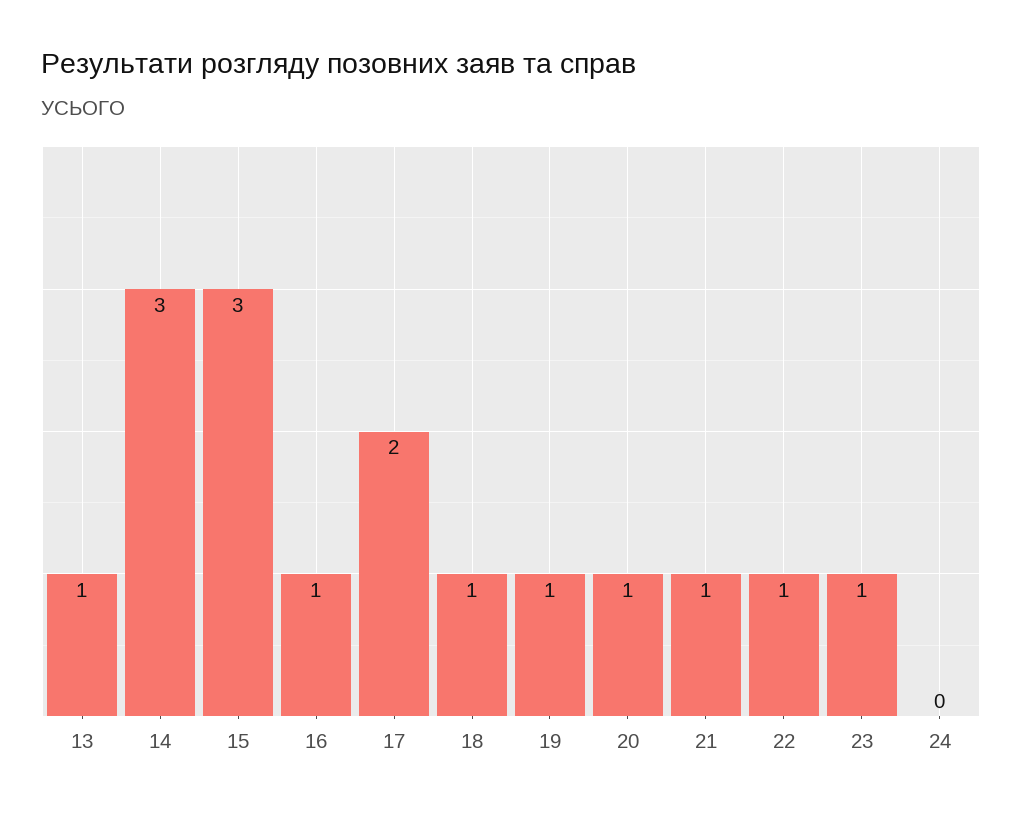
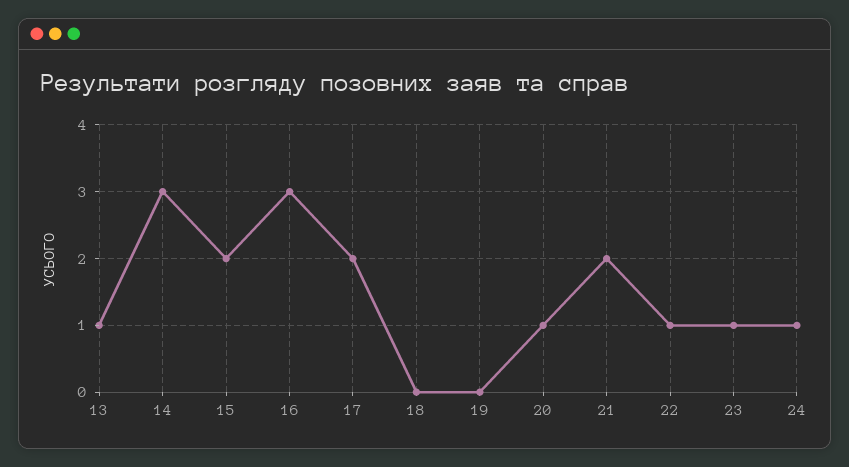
  {
    "13": 1,
    "14": 3,
-   "15": 3,
+   "15": 2,
-   "16": 1,
+   "16": 3,
    "17": 2,
-   "18": 1,
+   "18": 0,
-   "19": 1,
+   "19": 0,
    "20": 1,
-   "21": 1,
+   "21": 2,
    "22": 1,
    "23": 1,
-   "24": 0
+   "24": 1
  }

